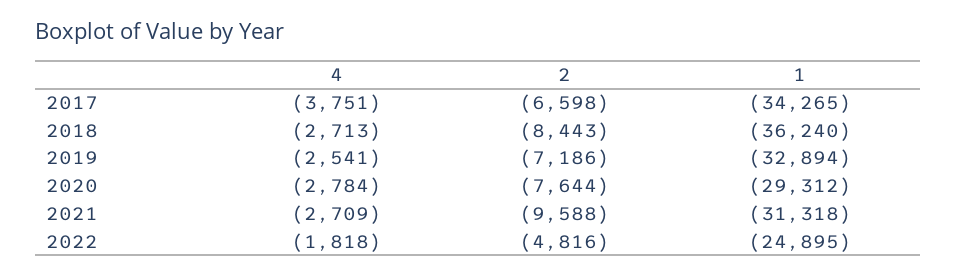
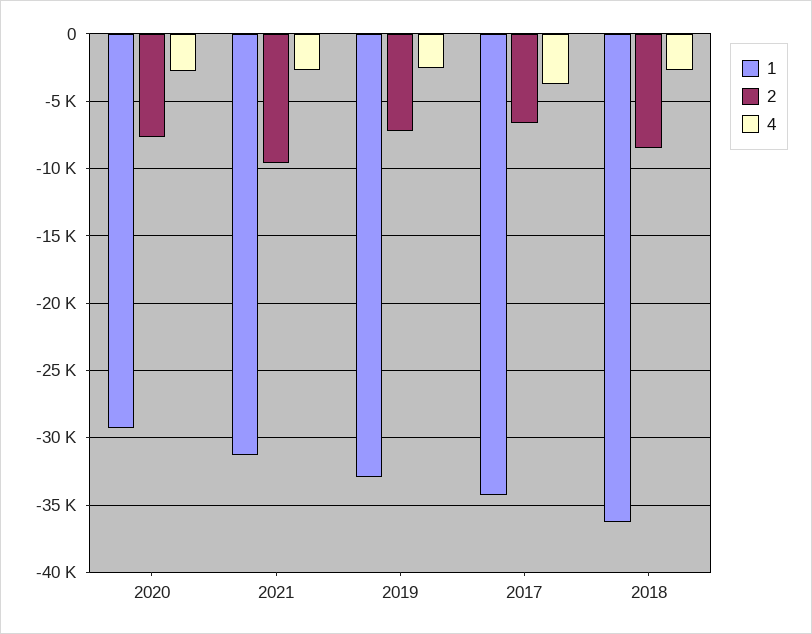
  {
    "4": {
      "2017": -3751,
      "2018": -2713,
      "2019": -2541,
      "2020": -2784,
-     "2021": -2709,
+     "2021": -2709
-     "2022": -1818
    },
    "2": {
      "2017": -6598,
      "2018": -8443,
      "2019": -7186,
      "2020": -7644,
-     "2021": -9588,
+     "2021": -9588
-     "2022": -4816
    },
    "1": {
      "2017": -34265,
      "2018": -36240,
      "2019": -32894,
      "2020": -29312,
-     "2021": -31318,
+     "2021": -31318
-     "2022": -24895
    }
  }

